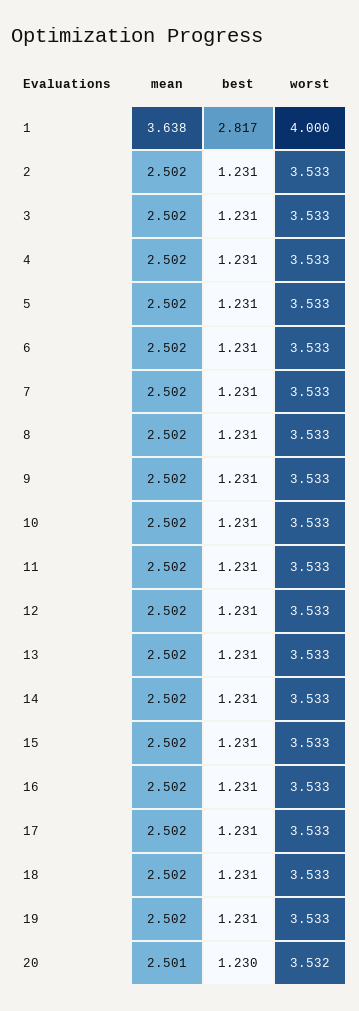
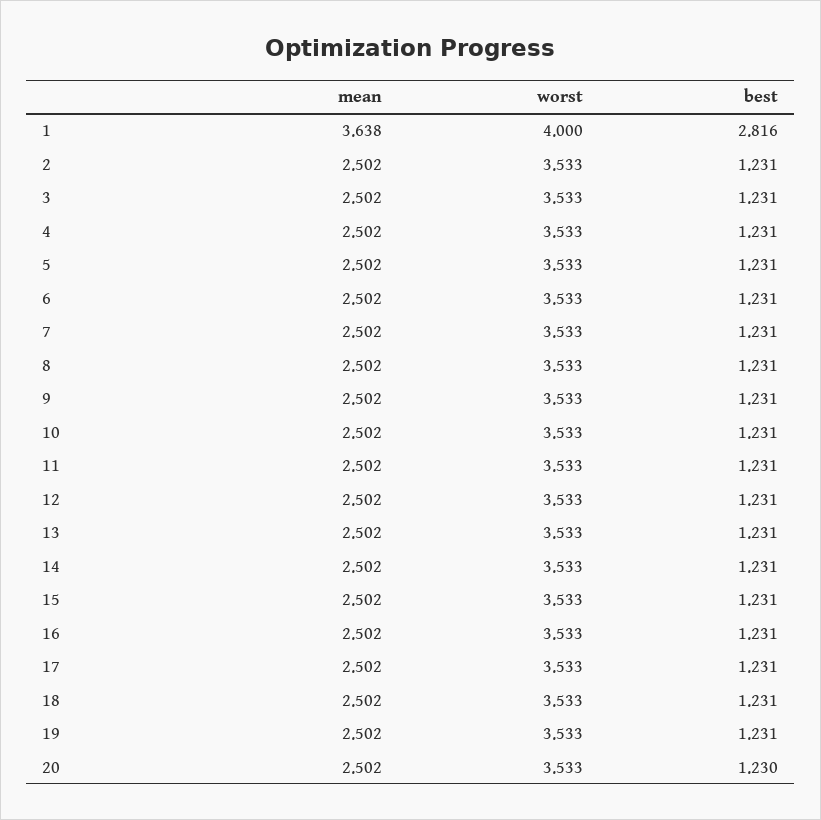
  {
    "mean": {
      "1": 3.638,
      "2": 2.502,
      "3": 2.502,
      "4": 2.502,
      "5": 2.502,
      "6": 2.502,
      "7": 2.502,
      "8": 2.502,
      "9": 2.502,
      "10": 2.502,
      "11": 2.502,
      "12": 2.502,
      "13": 2.502,
      "14": 2.502,
      "15": 2.502,
      "16": 2.502,
      "17": 2.502,
      "18": 2.502,
      "19": 2.502,
-     "20": 2.501
+     "20": 2.502
    },
    "best": {
-     "1": 2.817,
+     "1": 2.816,
      "2": 1.231,
      "3": 1.231,
      "4": 1.231,
      "5": 1.231,
      "6": 1.231,
      "7": 1.231,
      "8": 1.231,
      "9": 1.231,
      "10": 1.231,
      "11": 1.231,
      "12": 1.231,
      "13": 1.231,
      "14": 1.231,
      "15": 1.231,
      "16": 1.231,
      "17": 1.231,
      "18": 1.231,
      "19": 1.231,
      "20": 1.23
    },
    "worst": {
      "1": 4,
      "2": 3.533,
      "3": 3.533,
      "4": 3.533,
      "5": 3.533,
      "6": 3.533,
      "7": 3.533,
      "8": 3.533,
      "9": 3.533,
      "10": 3.533,
      "11": 3.533,
      "12": 3.533,
      "13": 3.533,
      "14": 3.533,
      "15": 3.533,
      "16": 3.533,
      "17": 3.533,
      "18": 3.533,
      "19": 3.533,
-     "20": 3.532
+     "20": 3.533
    }
  }

